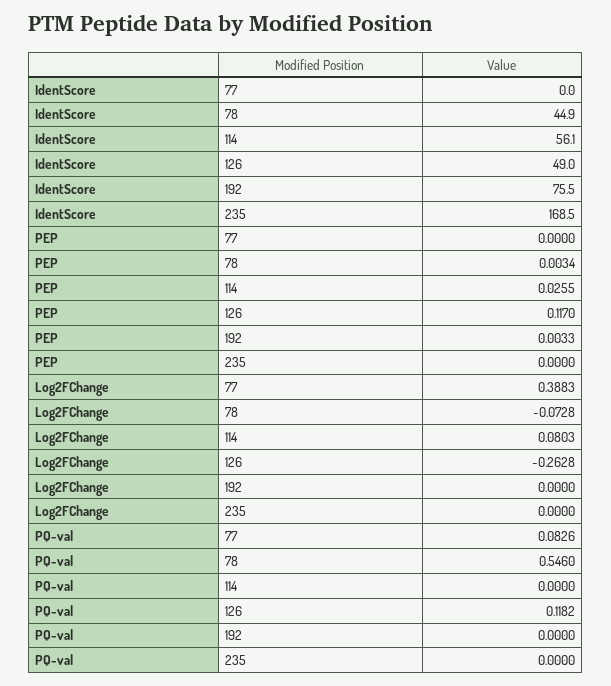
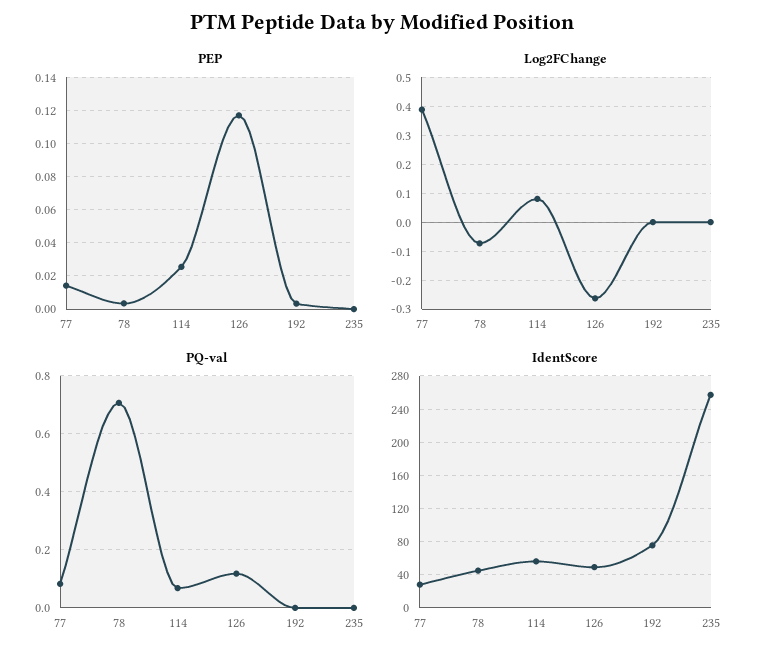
  {
    "IdentScore": {
-     "77": 0,
+     "77": 30,
      "78": 44.9,
      "114": 56.1,
      "126": 49,
      "192": 75.5,
-     "235": 168.5
+     "235": 260
    },
    "PEP": {
-     "77": 0,
+     "77": 0.015,
      "78": 0.0034,
      "114": 0.0255,
      "126": 0.117,
      "192": 0.0033,
      "235": 0
    },
    "Log2FChange": {
      "77": 0.3883,
      "78": -0.0728,
      "114": 0.0803,
      "126": -0.2628,
      "192": 0,
      "235": 0
    },
    "PQ-val": {
      "77": 0.0826,
-     "78": 0.546,
+     "78": 0.7,
-     "114": 0,
+     "114": 0.075,
      "126": 0.1182,
      "192": 0,
      "235": 0
    }
  }

